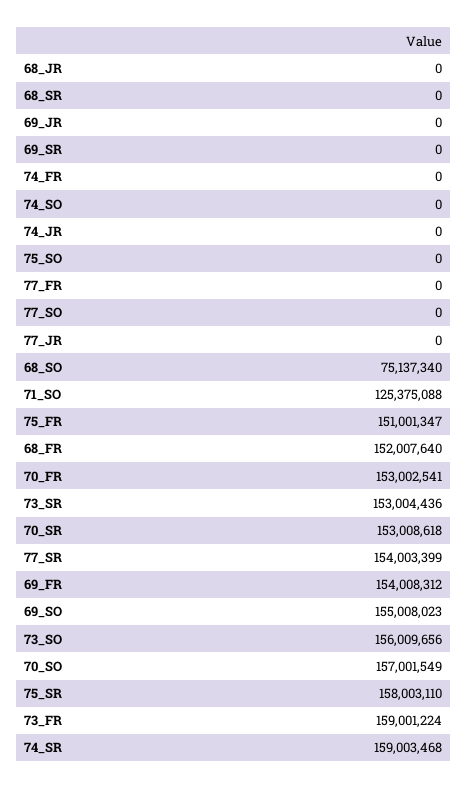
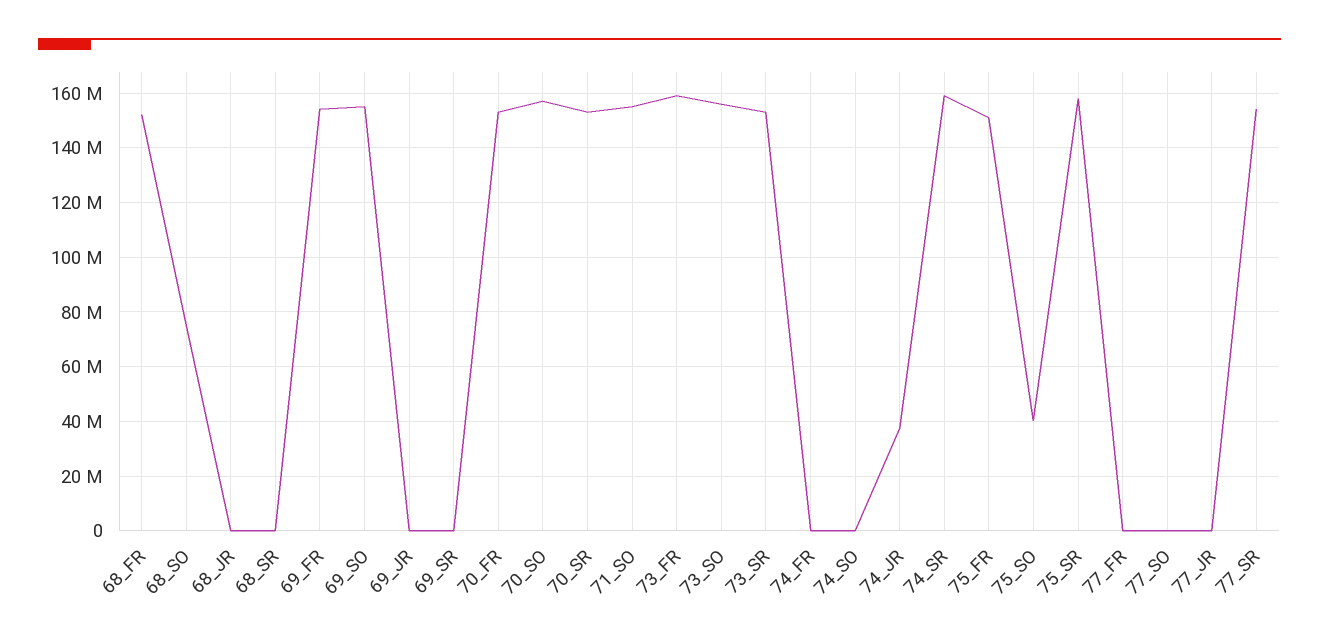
  {
    "68_JR": 0,
    "68_SR": 0,
    "69_JR": 0,
    "69_SR": 0,
    "74_FR": 0,
    "74_SO": 0,
-   "74_JR": 0,
+   "74_JR": 37500000,
-   "75_SO": 0,
+   "75_SO": 40000000,
    "77_FR": 0,
    "77_SO": 0,
    "77_JR": 0,
    "68_SO": 75137340,
-   "71_SO": 125375088,
+   "71_SO": 155000000,
    "75_FR": 151001347,
    "68_FR": 152007640,
    "70_FR": 153002541,
    "73_SR": 153004436,
    "70_SR": 153008618,
    "77_SR": 154003399,
    "69_FR": 154008312,
    "69_SO": 155008023,
    "73_SO": 156009656,
    "70_SO": 157001549,
    "75_SR": 158003110,
    "73_FR": 159001224,
    "74_SR": 159003468
  }

